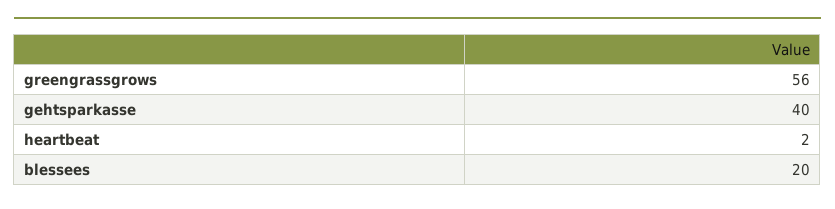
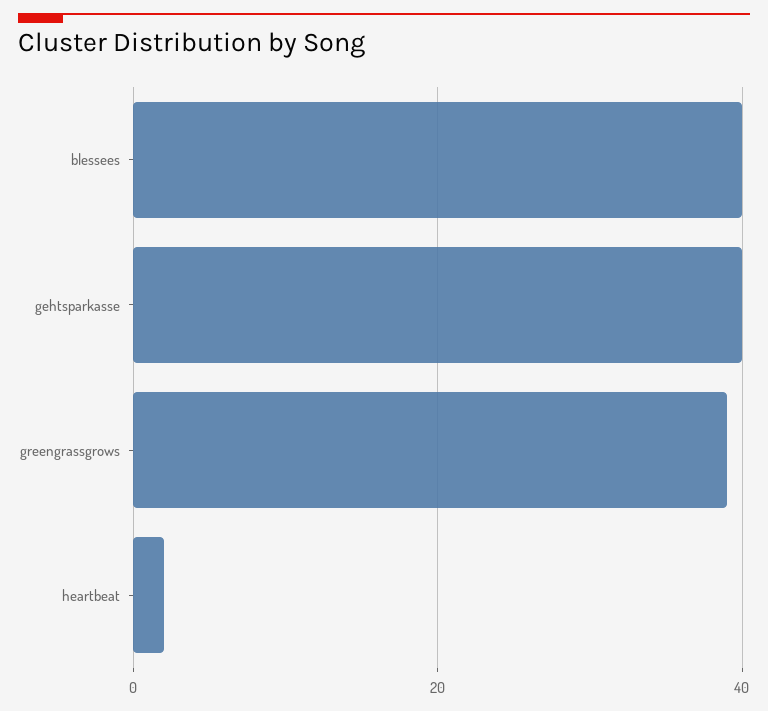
  {
-   "greengrassgrows": 56,
+   "greengrassgrows": 40,
    "gehtsparkasse": 40,
    "heartbeat": 2,
-   "blessees": 20
+   "blessees": 40
  }

